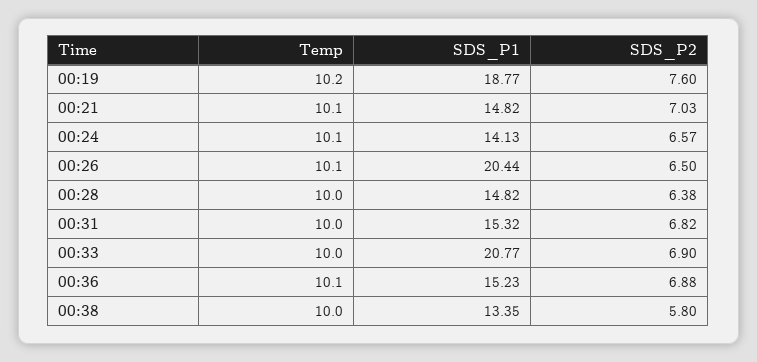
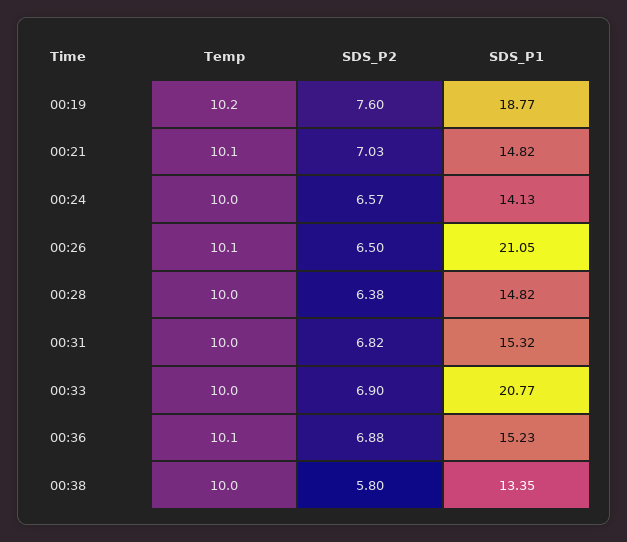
  {
    "Temp": {
      "00:19": 10.2,
      "00:21": 10.1,
-     "00:24": 10.1,
+     "00:24": 10,
      "00:26": 10.1,
      "00:28": 10,
      "00:31": 10,
      "00:33": 10,
      "00:36": 10.1,
      "00:38": 10
    },
    "SDS_P1": {
      "00:19": 18.77,
      "00:21": 14.82,
      "00:24": 14.13,
-     "00:26": 20.44,
+     "00:26": 21.05,
      "00:28": 14.82,
      "00:31": 15.32,
      "00:33": 20.77,
      "00:36": 15.23,
      "00:38": 13.35
    },
    "SDS_P2": {
      "00:19": 7.6,
      "00:21": 7.03,
      "00:24": 6.57,
      "00:26": 6.5,
      "00:28": 6.38,
      "00:31": 6.82,
      "00:33": 6.9,
      "00:36": 6.88,
      "00:38": 5.8
    }
  }

